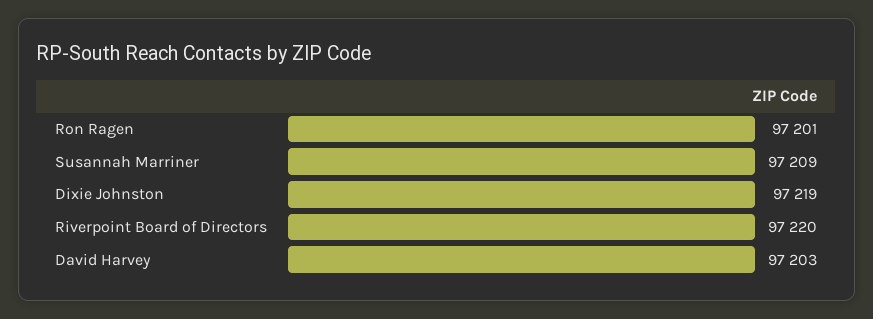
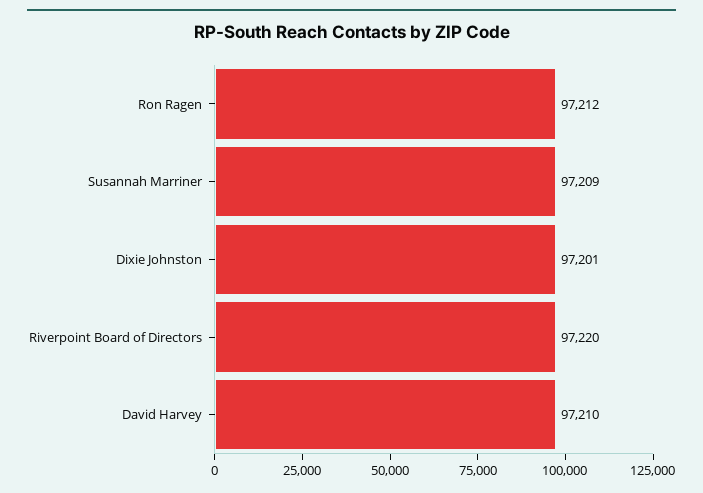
  {
-   "Ron Ragen": 97201,
+   "Ron Ragen": 97212,
    "Susannah Marriner": 97209,
-   "Dixie Johnston": 97219,
+   "Dixie Johnston": 97201,
    "Riverpoint Board of Directors": 97220,
-   "David Harvey": 97203
+   "David Harvey": 97210
  }

